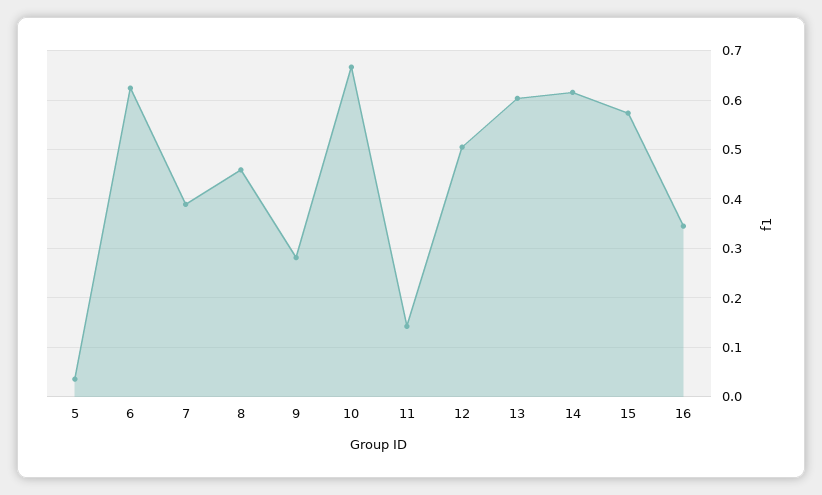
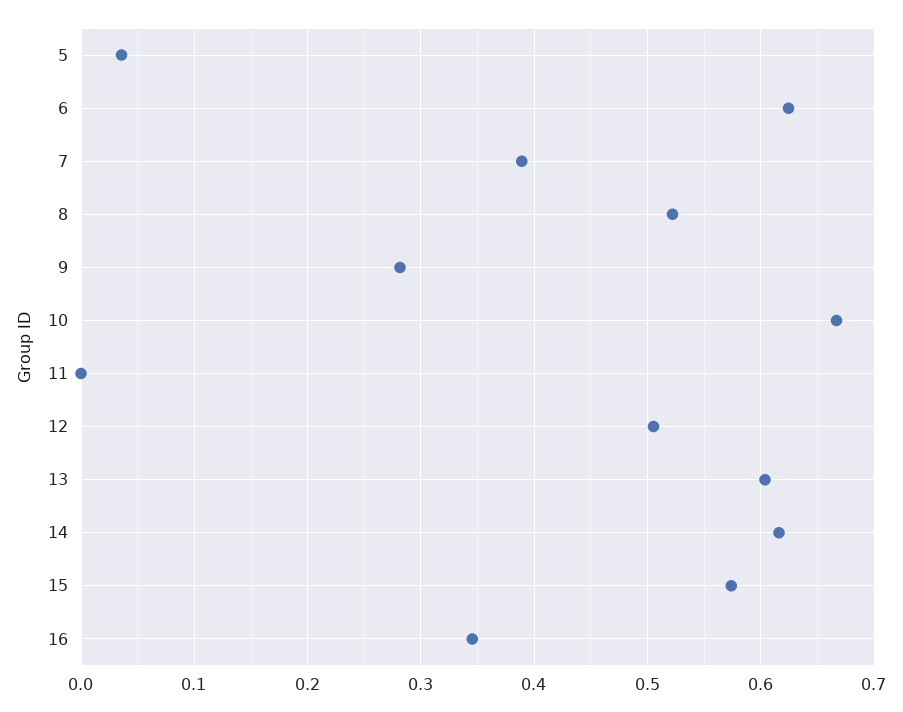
  {
    "5": 0.04,
    "6": 0.62,
    "7": 0.39,
-   "8": 0.46,
+   "8": 0.52,
    "9": 0.28,
    "10": 0.67,
-   "11": 0.14,
+   "11": 0,
    "12": 0.51,
    "13": 0.6,
    "14": 0.62,
    "15": 0.57,
    "16": 0.35
  }

